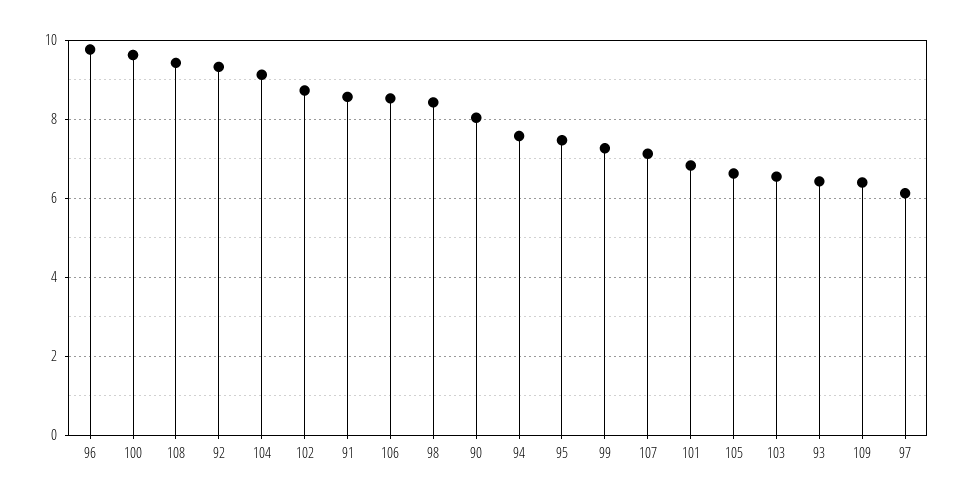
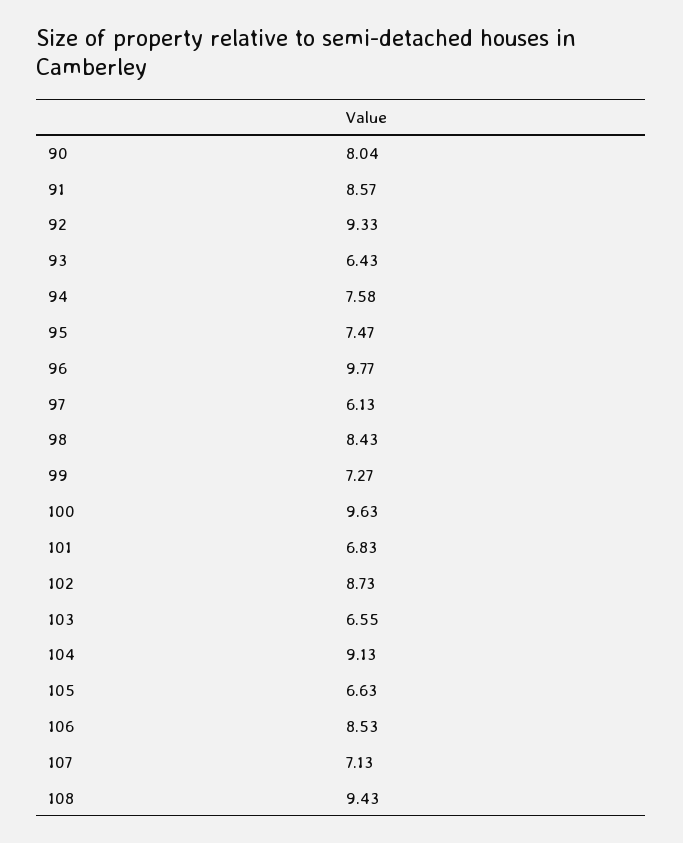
  {
    "96": 9.77,
    "100": 9.63,
    "108": 9.43,
    "92": 9.33,
    "104": 9.13,
    "102": 8.73,
    "91": 8.57,
    "106": 8.53,
    "98": 8.43,
    "90": 8.04,
    "94": 7.58,
    "95": 7.47,
    "99": 7.27,
    "107": 7.13,
    "101": 6.83,
    "105": 6.63,
    "103": 6.55,
    "93": 6.43,
-   "109": 6.4,
    "97": 6.13
  }

